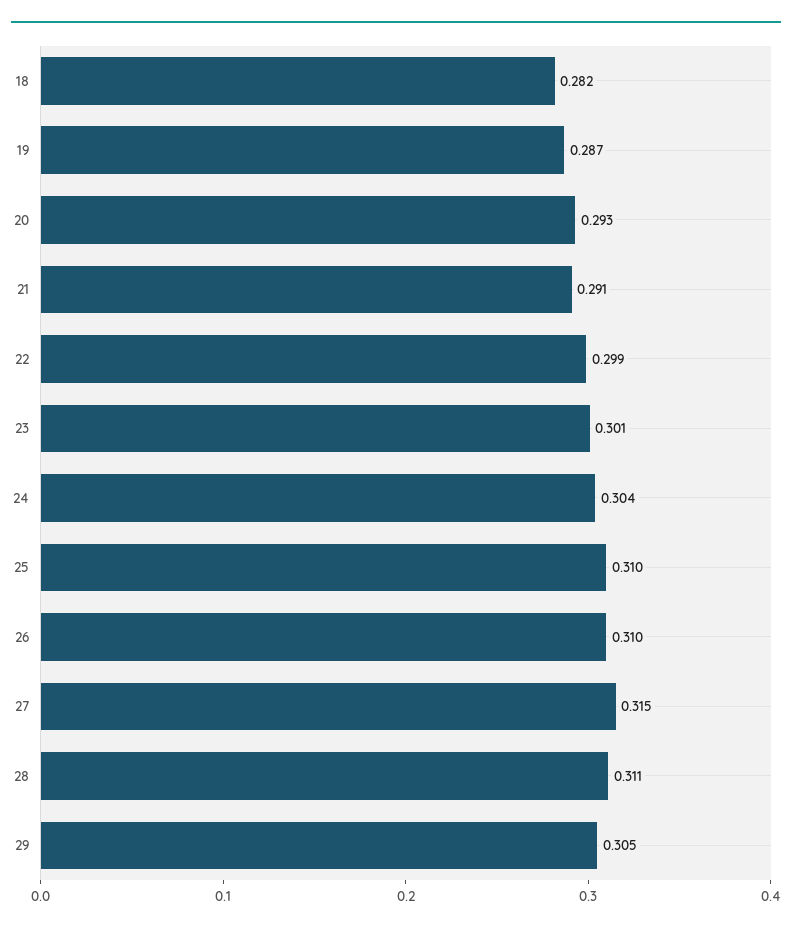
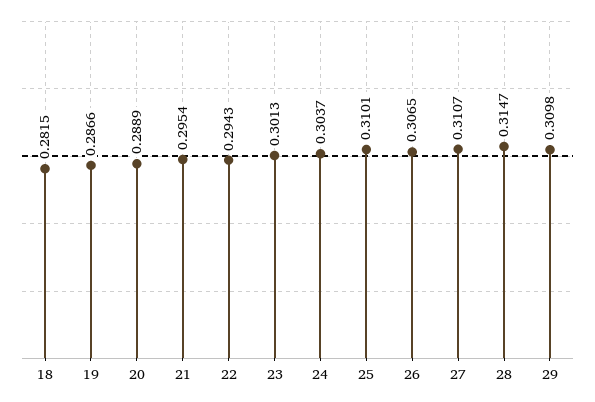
  {
    "18": 0.2815,
    "19": 0.2866,
-   "20": 0.293,
+   "20": 0.2889,
-   "21": 0.291,
+   "21": 0.2954,
-   "22": 0.299,
+   "22": 0.2943,
    "23": 0.3013,
    "24": 0.3037,
    "25": 0.3101,
-   "26": 0.31,
+   "26": 0.3065,
-   "27": 0.315,
+   "27": 0.3107,
-   "28": 0.311,
+   "28": 0.3147,
-   "29": 0.305
+   "29": 0.3098
  }

